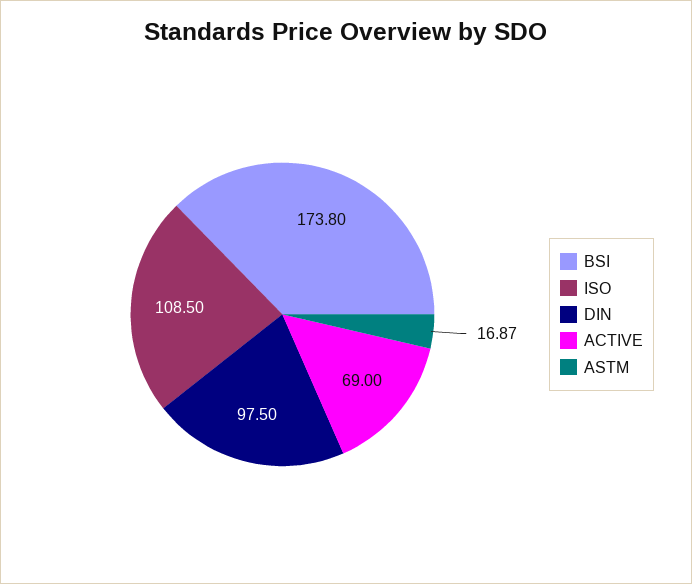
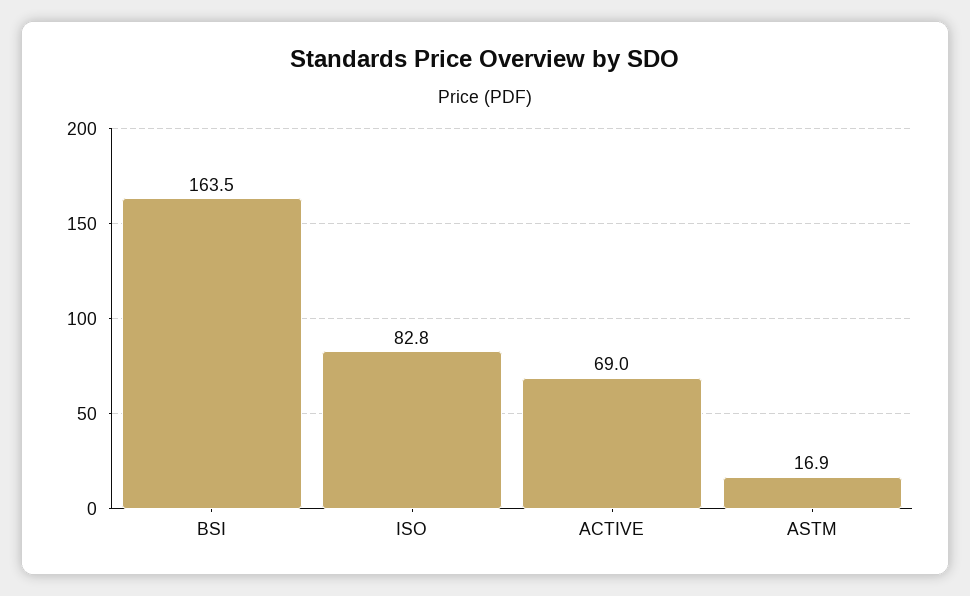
  {
-   "BSI": 173.8,
+   "BSI": 163.5,
-   "ISO": 108.5,
+   "ISO": 82.8,
-   "DIN": 97.5,
    "ACTIVE": 69,
    "ASTM": 16.87
  }

